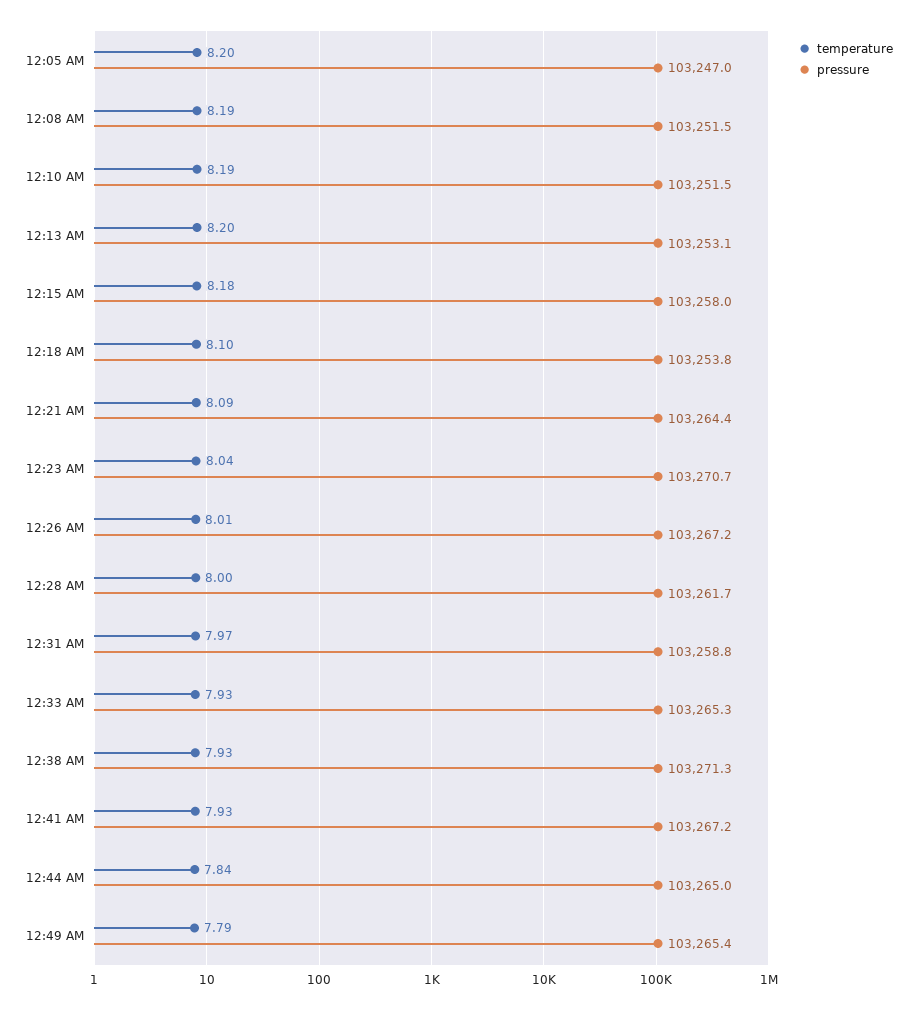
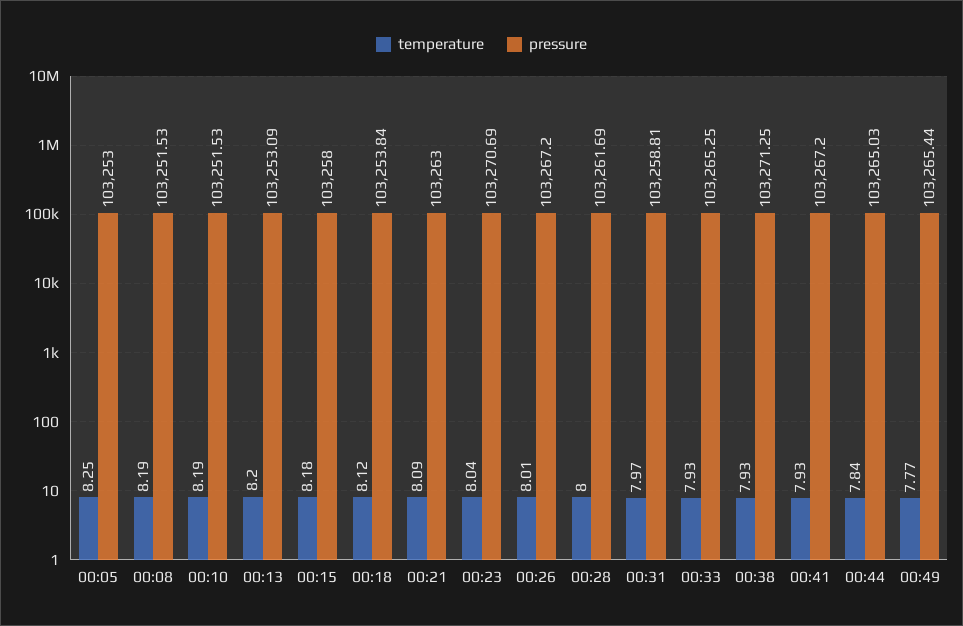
  {
    "temperature": {
-     "12:05 AM": 8.2,
+     "12:05 AM": 8.25,
      "12:08 AM": 8.19,
      "12:10 AM": 8.19,
      "12:13 AM": 8.2,
      "12:15 AM": 8.18,
-     "12:18 AM": 8.1,
+     "12:18 AM": 8.12,
      "12:21 AM": 8.09,
      "12:23 AM": 8.04,
      "12:26 AM": 8.01,
      "12:28 AM": 8,
      "12:31 AM": 7.97,
      "12:33 AM": 7.93,
      "12:38 AM": 7.93,
      "12:41 AM": 7.93,
      "12:44 AM": 7.84,
-     "12:49 AM": 7.79
+     "12:49 AM": 7.77
    },
    "pressure": {
-     "12:05 AM": 103247,
+     "12:05 AM": 103253,
      "12:08 AM": 103251.53,
      "12:10 AM": 103251.53,
      "12:13 AM": 103253.09,
      "12:15 AM": 103258,
      "12:18 AM": 103253.84,
-     "12:21 AM": 103264.4,
+     "12:21 AM": 103263,
      "12:23 AM": 103270.69,
      "12:26 AM": 103267.2,
      "12:28 AM": 103261.69,
      "12:31 AM": 103258.81,
      "12:33 AM": 103265.25,
      "12:38 AM": 103271.25,
      "12:41 AM": 103267.2,
      "12:44 AM": 103265.03,
      "12:49 AM": 103265.44
    }
  }

